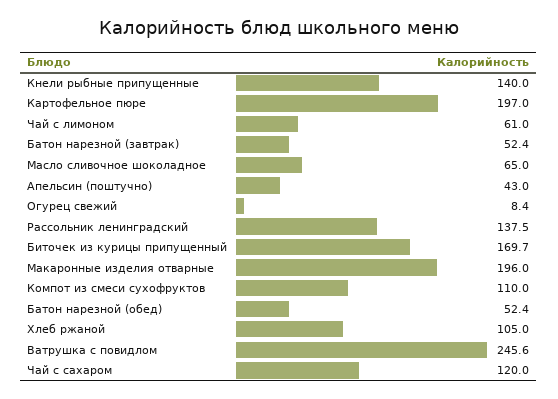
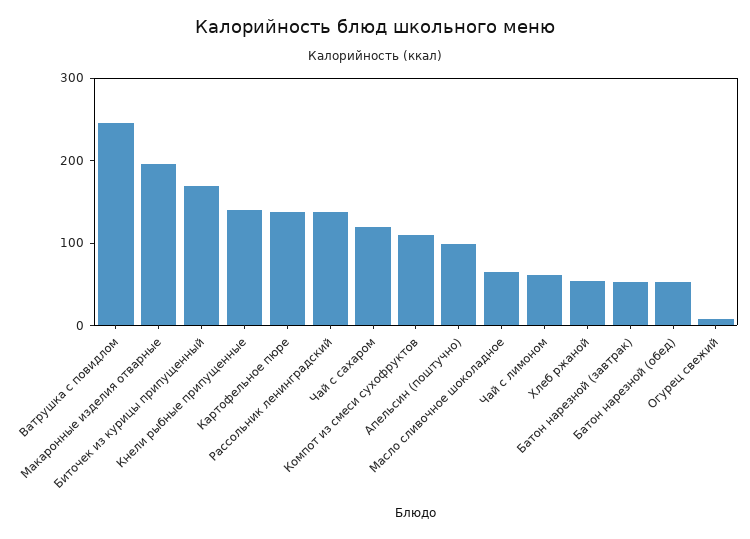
  {
    "Кнели рыбные припущенные": 140,
-   "Картофельное пюре": 197,
+   "Картофельное пюре": 140,
    "Чай с лимоном": 61,
    "Батон нарезной (завтрак)": 52.4,
    "Масло сливочное шоколадное": 65,
-   "Апельсин (поштучно)": 43,
+   "Апельсин (поштучно)": 100,
    "Огурец свежий": 8.4,
    "Рассольник ленинградский": 137.5,
    "Биточек из курицы припущенный": 169.7,
    "Макаронные изделия отварные": 196,
    "Компот из смеси сухофруктов": 110,
    "Батон нарезной (обед)": 52.4,
-   "Хлеб ржаной": 105,
+   "Хлеб ржаной": 60,
    "Ватрушка с повидлом": 245.6,
    "Чай с сахаром": 120
  }

